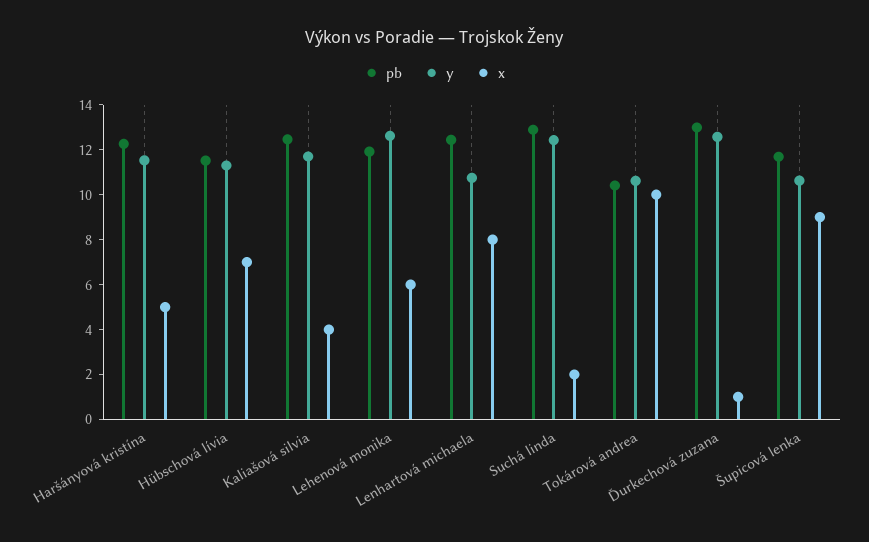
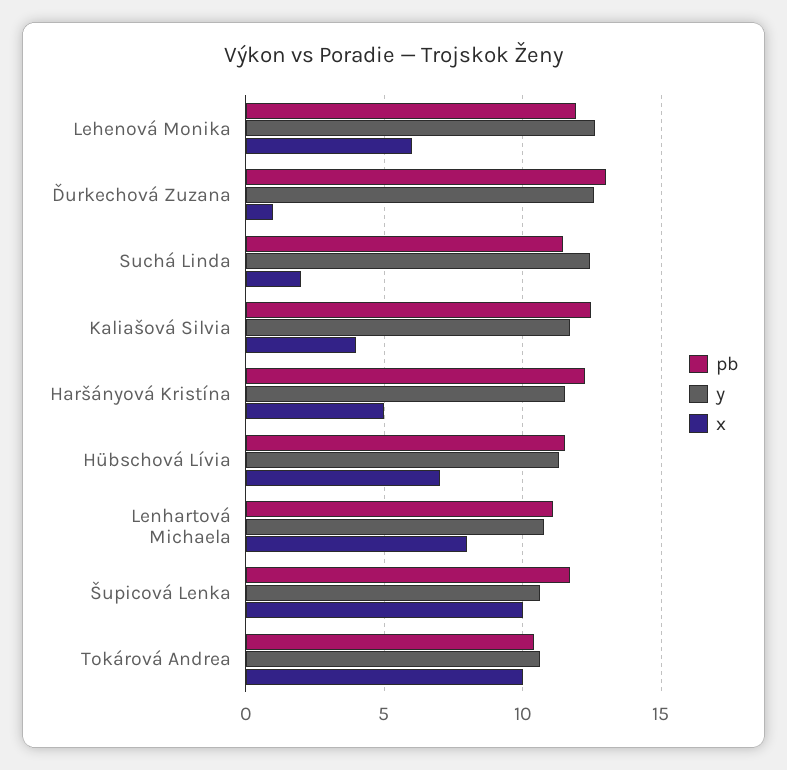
  {
    "pb": {
      "Haršányová kristína": 12.5,
      "Hübschová lívia": 11.5,
      "Kaliašová silvia": 12.5,
      "Lehenová monika": 12,
-     "Lenhartová michaela": 12.5,
+     "Lenhartová michaela": 11,
-     "Suchá linda": 13,
+     "Suchá linda": 11.5,
      "Tokárová andrea": 10.5,
      "Ďurkechová zuzana": 13,
      "Šupicová lenka": 11.5
    },
    "y": {
      "Haršányová kristína": 11.5,
      "Hübschová lívia": 11.5,
      "Kaliašová silvia": 11.5,
      "Lehenová monika": 12.5,
      "Lenhartová michaela": 11,
      "Suchá linda": 12.5,
      "Tokárová andrea": 10.5,
      "Ďurkechová zuzana": 12.5,
      "Šupicová lenka": 10.5
    },
    "x": {
      "Haršányová kristína": 5,
      "Hübschová lívia": 7,
      "Kaliašová silvia": 4,
      "Lehenová monika": 6,
      "Lenhartová michaela": 8,
      "Suchá linda": 2,
      "Tokárová andrea": 10,
      "Ďurkechová zuzana": 1,
-     "Šupicová lenka": 9
+     "Šupicová lenka": 10
    }
  }

